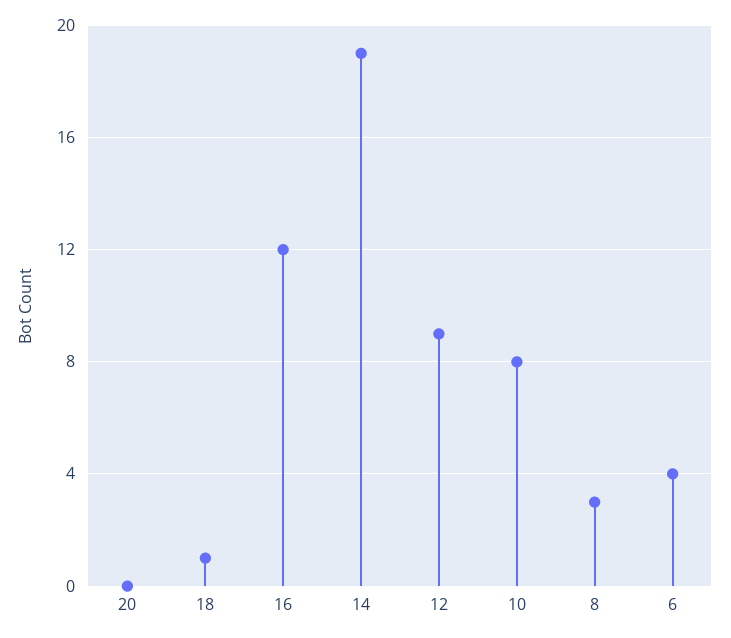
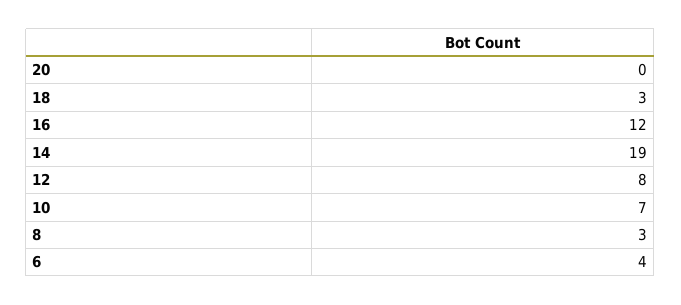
  {
    "20": 0,
-   "18": 1,
+   "18": 3,
    "16": 12,
    "14": 19,
-   "12": 9,
+   "12": 8,
-   "10": 8,
+   "10": 7,
    "8": 3,
    "6": 4
  }

